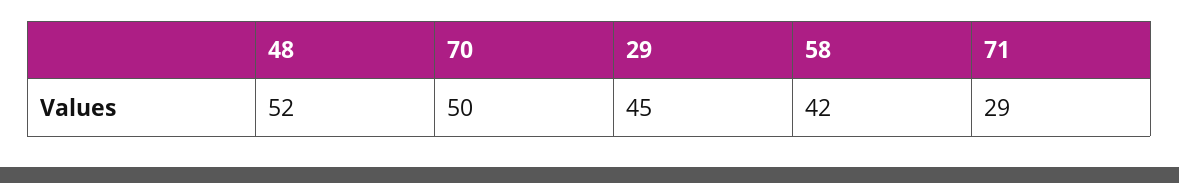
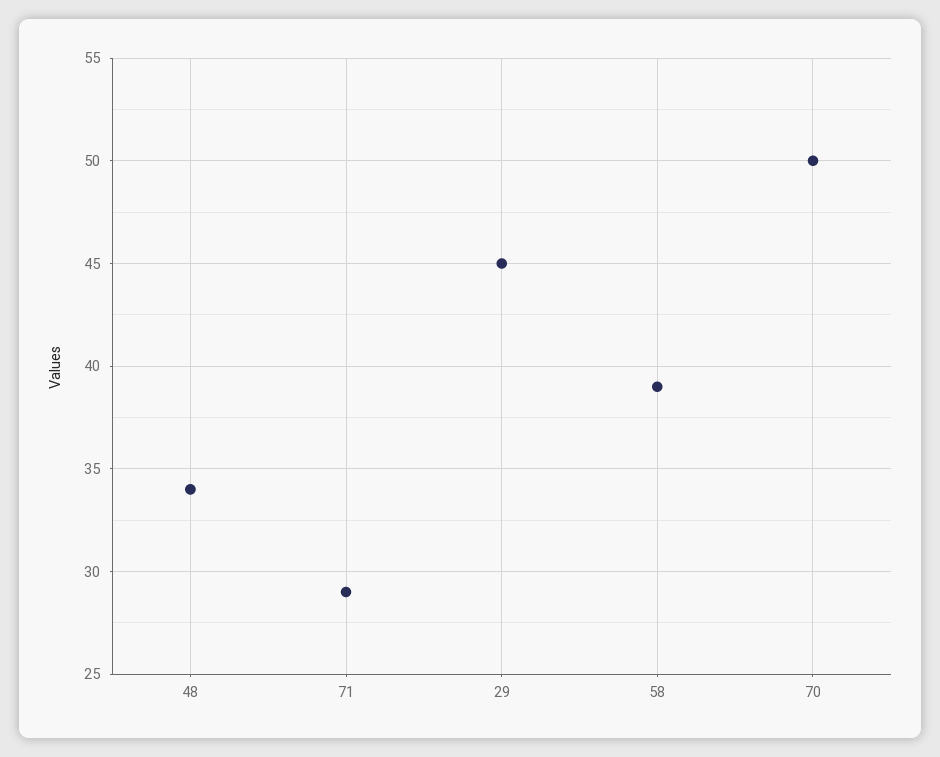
  {
-   "48": 52,
+   "48": 34,
    "70": 50,
    "29": 45,
-   "58": 42,
+   "58": 39,
    "71": 29
  }

